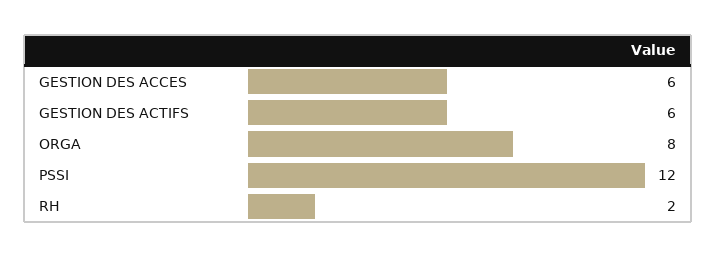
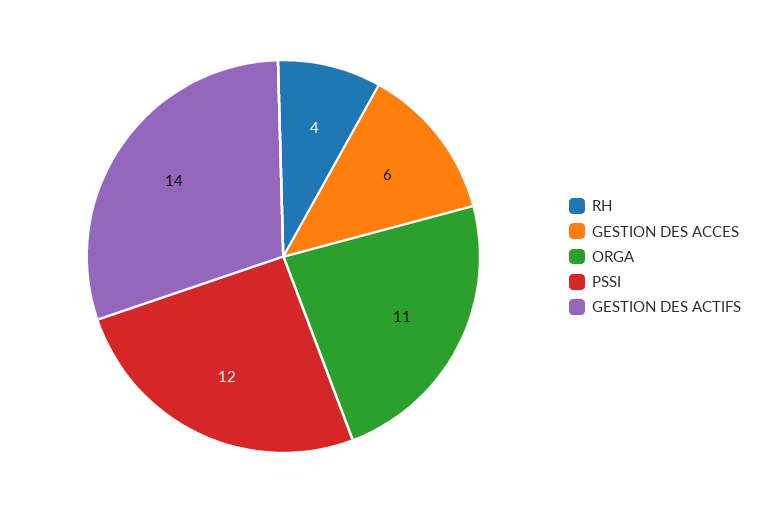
  {
    "GESTION DES ACCES": 6,
-   "GESTION DES ACTIFS": 6,
+   "GESTION DES ACTIFS": 14,
-   "ORGA": 8,
+   "ORGA": 11,
    "PSSI": 12,
-   "RH": 2
+   "RH": 4
  }

